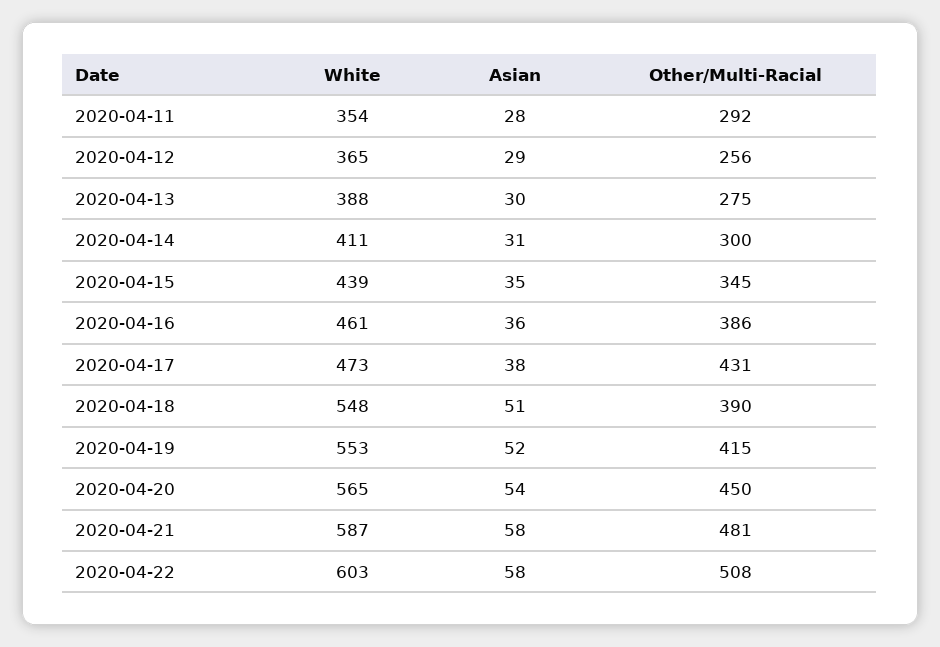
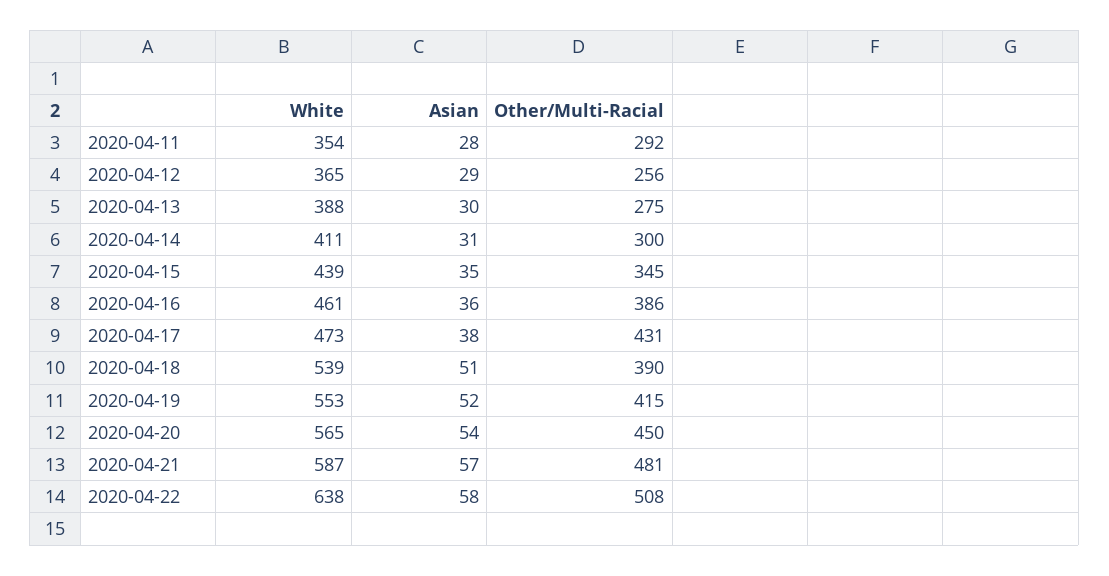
  {
    "White": {
      "2020-04-11": 354,
      "2020-04-12": 365,
      "2020-04-13": 388,
      "2020-04-14": 411,
      "2020-04-15": 439,
      "2020-04-16": 461,
      "2020-04-17": 473,
-     "2020-04-18": 548,
+     "2020-04-18": 539,
      "2020-04-19": 553,
      "2020-04-20": 565,
      "2020-04-21": 587,
-     "2020-04-22": 603
+     "2020-04-22": 638
    },
    "Asian": {
      "2020-04-11": 28,
      "2020-04-12": 29,
      "2020-04-13": 30,
      "2020-04-14": 31,
      "2020-04-15": 35,
      "2020-04-16": 36,
      "2020-04-17": 38,
      "2020-04-18": 51,
      "2020-04-19": 52,
      "2020-04-20": 54,
-     "2020-04-21": 58,
+     "2020-04-21": 57,
      "2020-04-22": 58
    },
    "Other/Multi-Racial": {
      "2020-04-11": 292,
      "2020-04-12": 256,
      "2020-04-13": 275,
      "2020-04-14": 300,
      "2020-04-15": 345,
      "2020-04-16": 386,
      "2020-04-17": 431,
      "2020-04-18": 390,
      "2020-04-19": 415,
      "2020-04-20": 450,
      "2020-04-21": 481,
      "2020-04-22": 508
    }
  }

